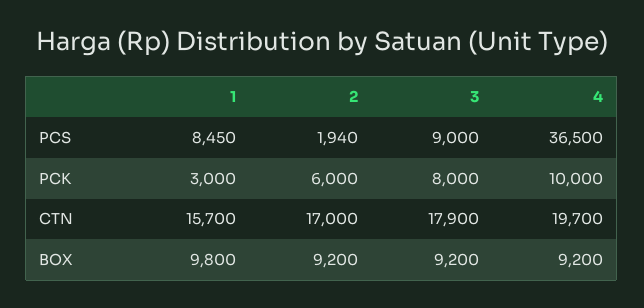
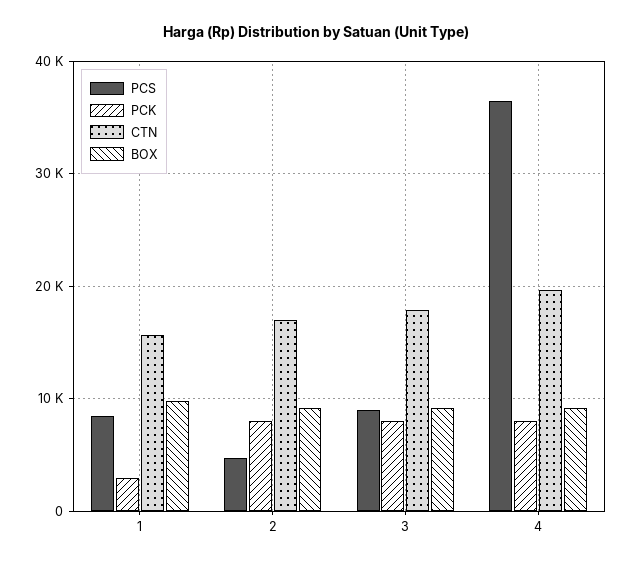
  {
    "PCS": {
      "1": 8450,
-     "2": 1940,
+     "2": 5000,
      "3": 9000,
      "4": 36500
    },
    "PCK": {
      "1": 3000,
-     "2": 6000,
+     "2": 8000,
      "3": 8000,
-     "4": 10000
+     "4": 8000
    },
    "CTN": {
      "1": 15700,
      "2": 17000,
      "3": 17900,
      "4": 19700
    },
    "BOX": {
      "1": 9800,
      "2": 9200,
      "3": 9200,
      "4": 9200
    }
  }

